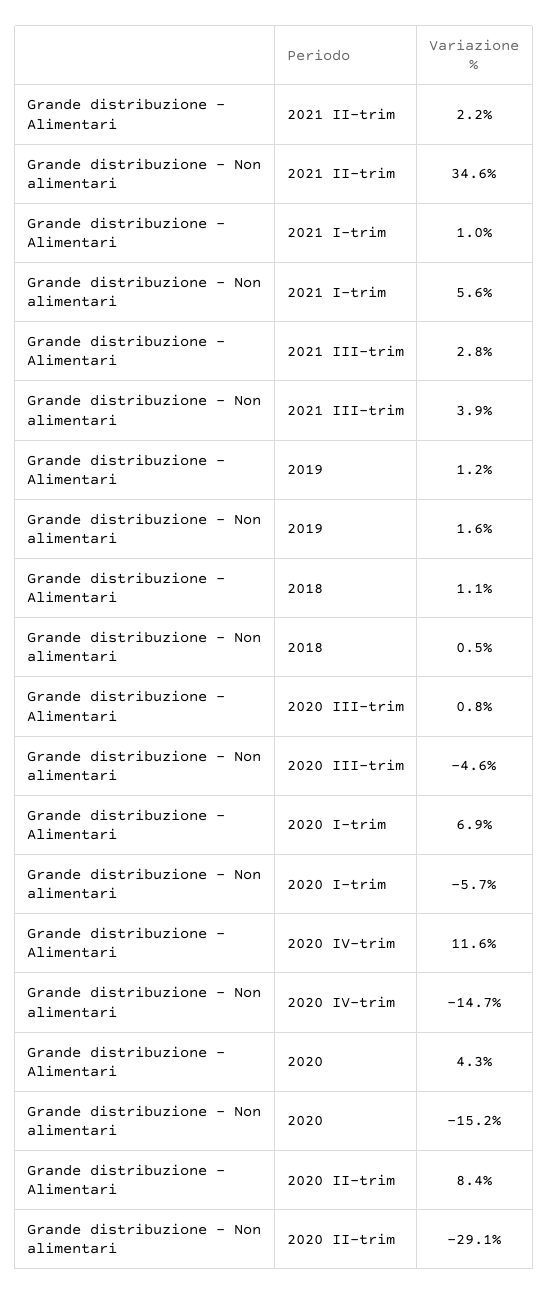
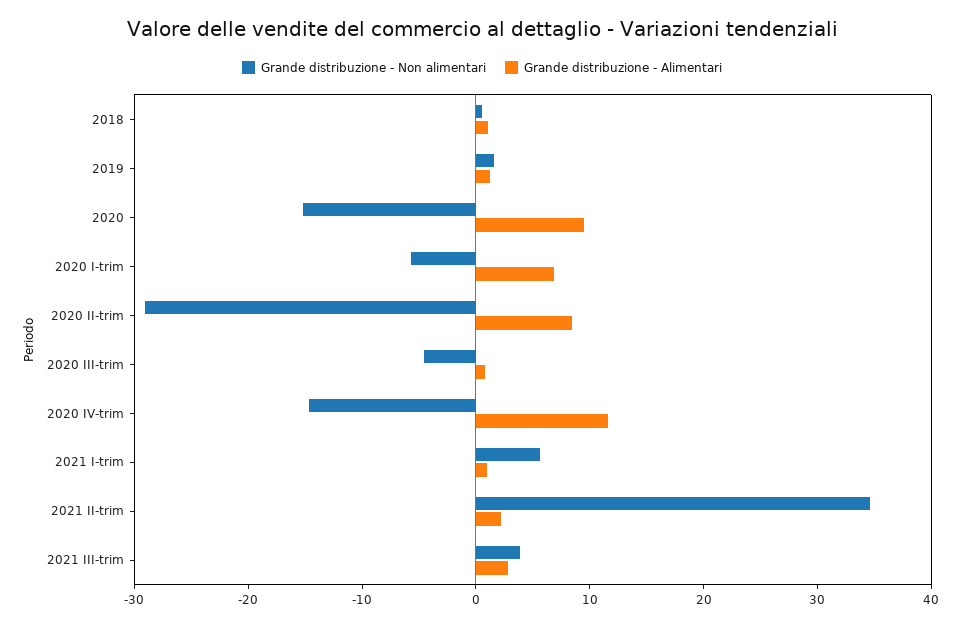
  {
    "Grande distribuzione - Alimentari": {
      "2021 II-trim": 2.2,
      "2021 I-trim": 1,
      "2021 III-trim": 2.8,
      "2019": 1.2,
      "2018": 1.1,
      "2020 III-trim": 0.8,
      "2020 I-trim": 6.9,
      "2020 IV-trim": 11.6,
-     "2020": 4.3,
+     "2020": 10,
      "2020 II-trim": 8.4
    },
    "Grande distribuzione - Non alimentari": {
      "2021 II-trim": 34.6,
      "2021 I-trim": 5.6,
      "2021 III-trim": 3.9,
      "2019": 1.6,
      "2018": 0.5,
      "2020 III-trim": -4.6,
      "2020 I-trim": -5.7,
      "2020 IV-trim": -14.7,
      "2020": -15.2,
      "2020 II-trim": -29.1
    }
  }

